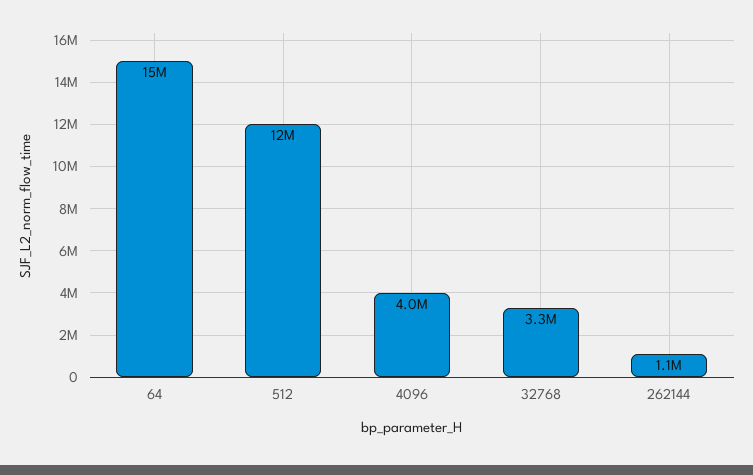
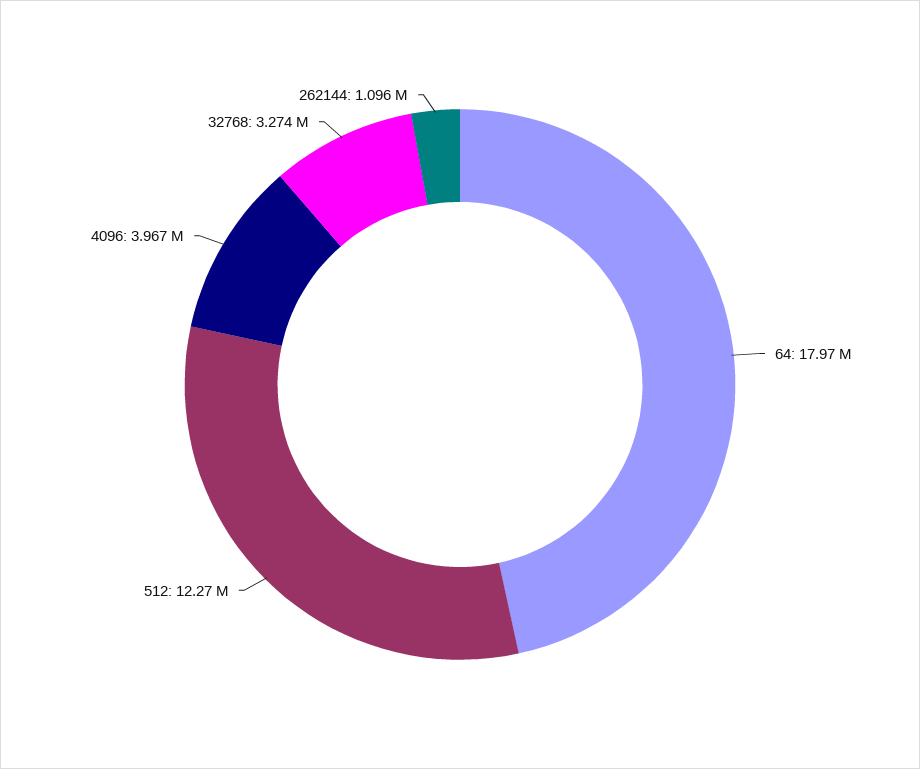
  {
-   "64": 15000000,
+   "64": 17970000,
    "512": 12270000,
    "4096": 3967000,
    "32768": 3274000,
    "262144": 1096000
  }

